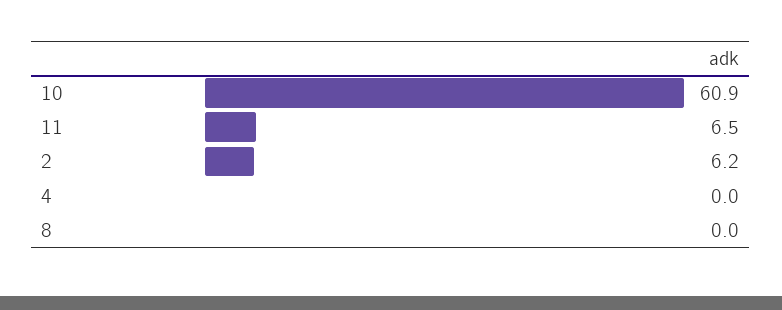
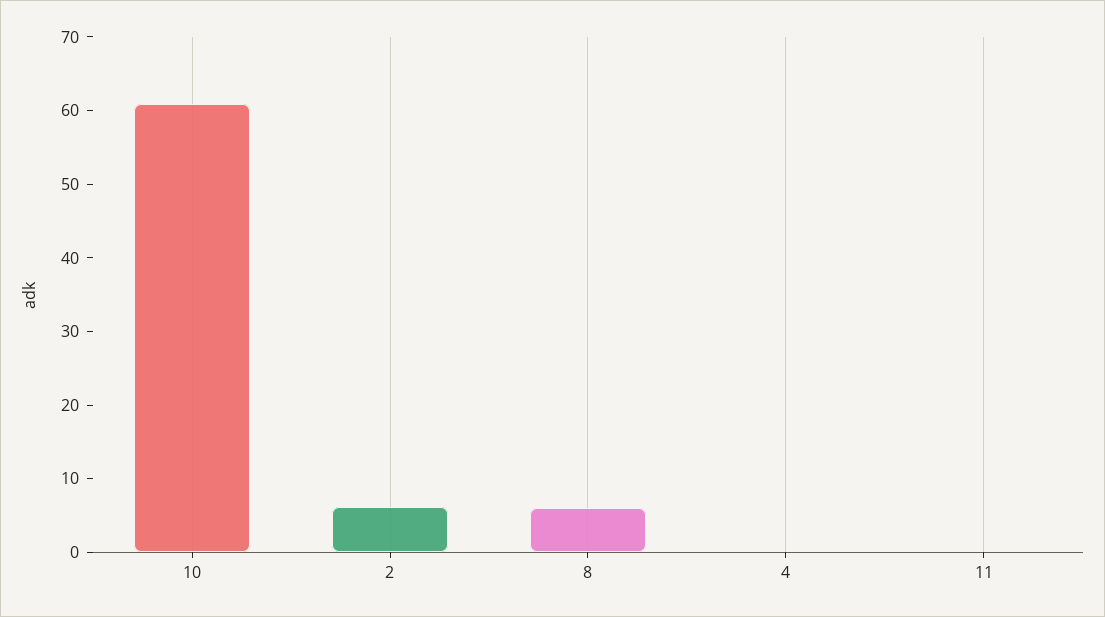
  {
    "10": 60.9,
-   "11": 6.5,
+   "11": 0,
    "2": 6.2,
    "4": 0,
-   "8": 0
+   "8": 6
  }

